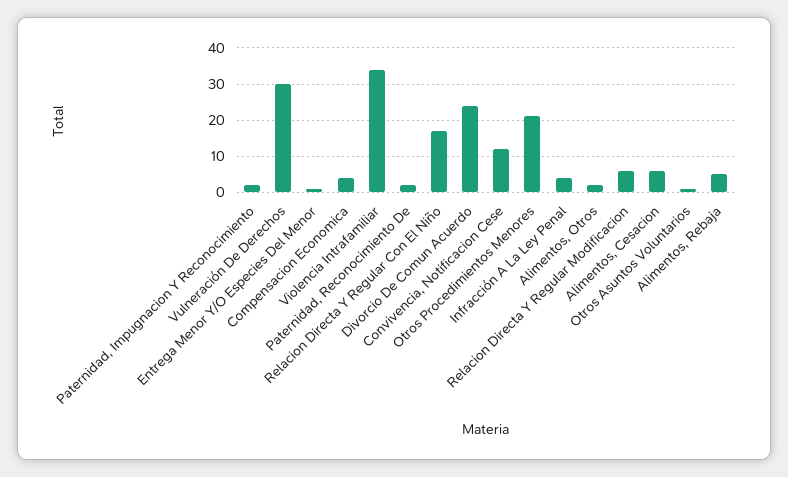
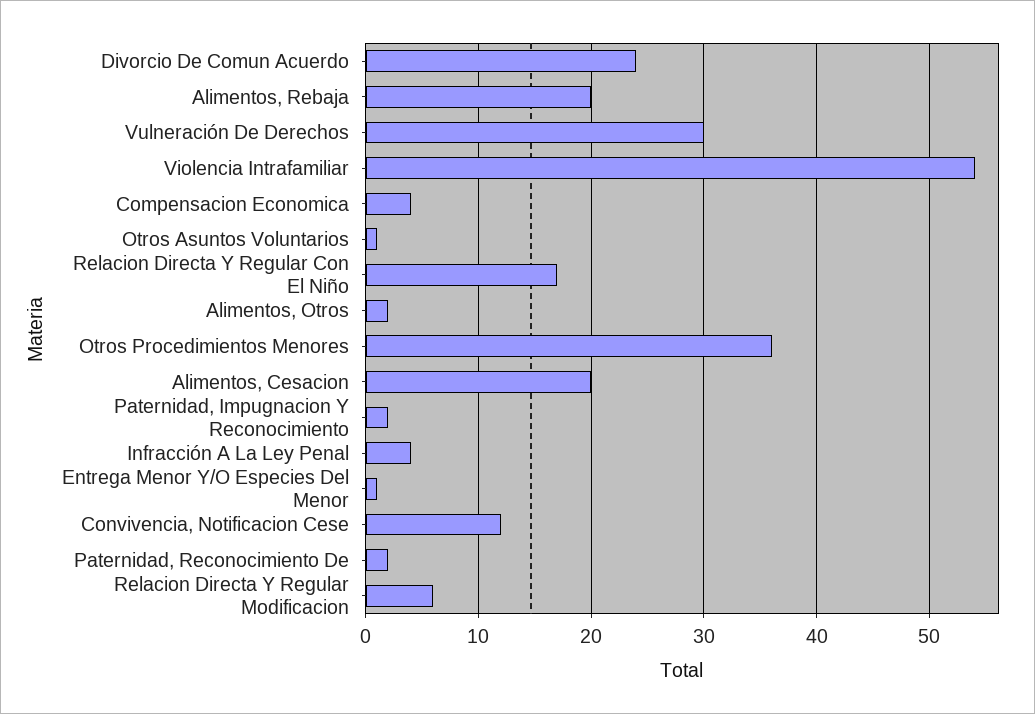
  {
    "Paternidad, Impugnacion Y Reconocimiento": 2,
    "Vulneración De Derechos": 30,
    "Entrega Menor Y/O Especies Del Menor": 1,
    "Compensacion Economica": 4,
-   "Violencia Intrafamiliar": 35,
+   "Violencia Intrafamiliar": 54,
    "Paternidad, Reconocimiento De": 2,
    "Relacion Directa Y Regular Con El Niño": 17,
    "Divorcio De Comun Acuerdo": 24,
    "Convivencia, Notificacion Cese": 12,
-   "Otros Procedimientos Menores": 20,
+   "Otros Procedimientos Menores": 36,
    "Infracción A La Ley Penal": 4,
    "Alimentos, Otros": 2,
    "Relacion Directa Y Regular Modificacion": 6,
-   "Alimentos, Cesacion": 5,
+   "Alimentos, Cesacion": 20,
    "Otros Asuntos Voluntarios": 1,
-   "Alimentos, Rebaja": 5
+   "Alimentos, Rebaja": 20
  }

